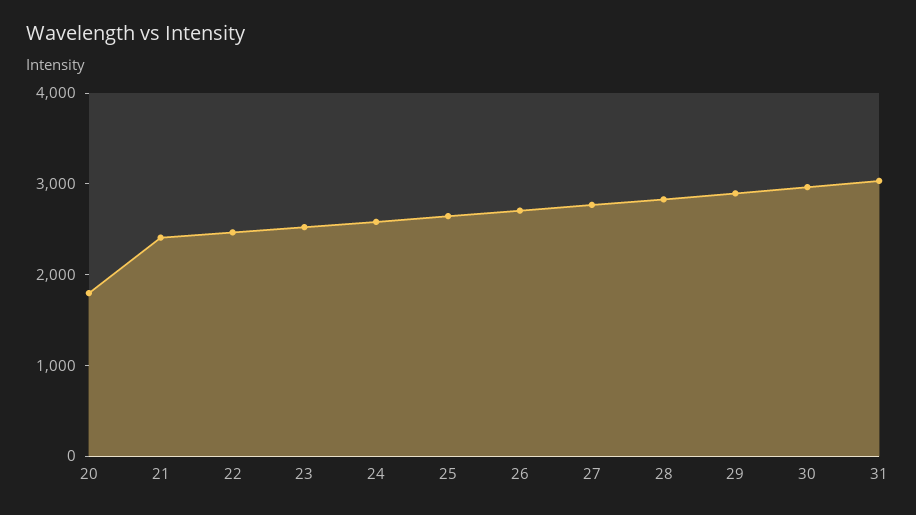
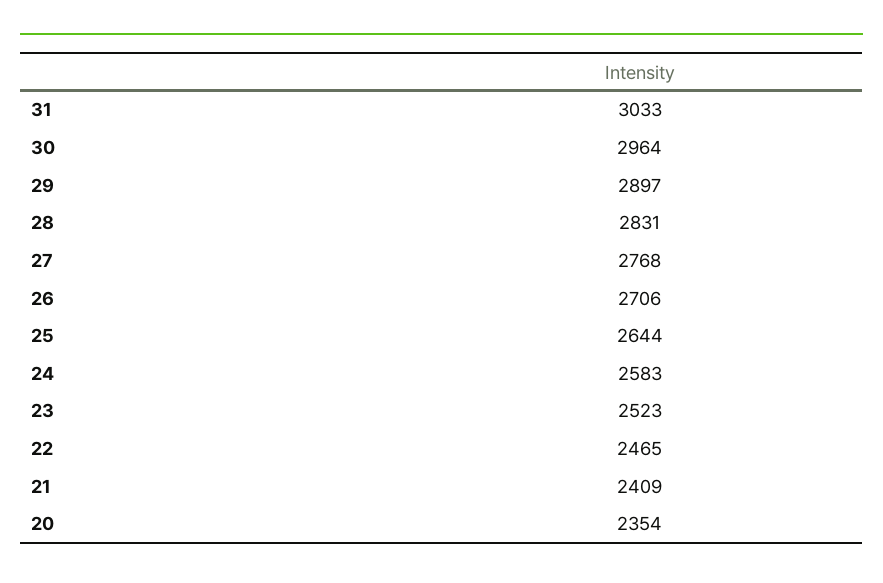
  {
-   "20": 1800,
+   "20": 2354,
    "21": 2409,
    "22": 2465,
    "23": 2523,
    "24": 2583,
    "25": 2644,
    "26": 2706,
    "27": 2768,
    "28": 2831,
    "29": 2897,
    "30": 2964,
    "31": 3033
  }

